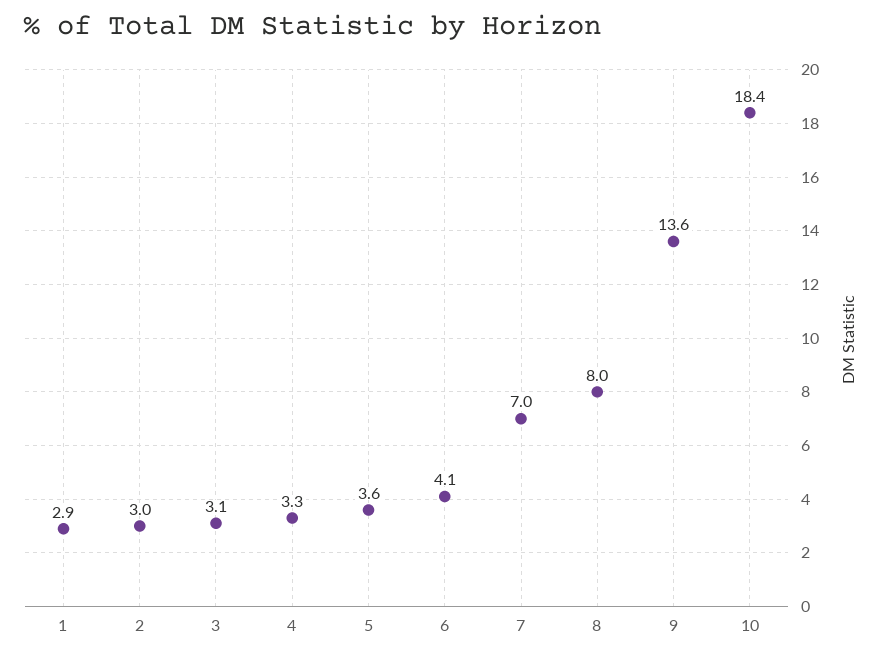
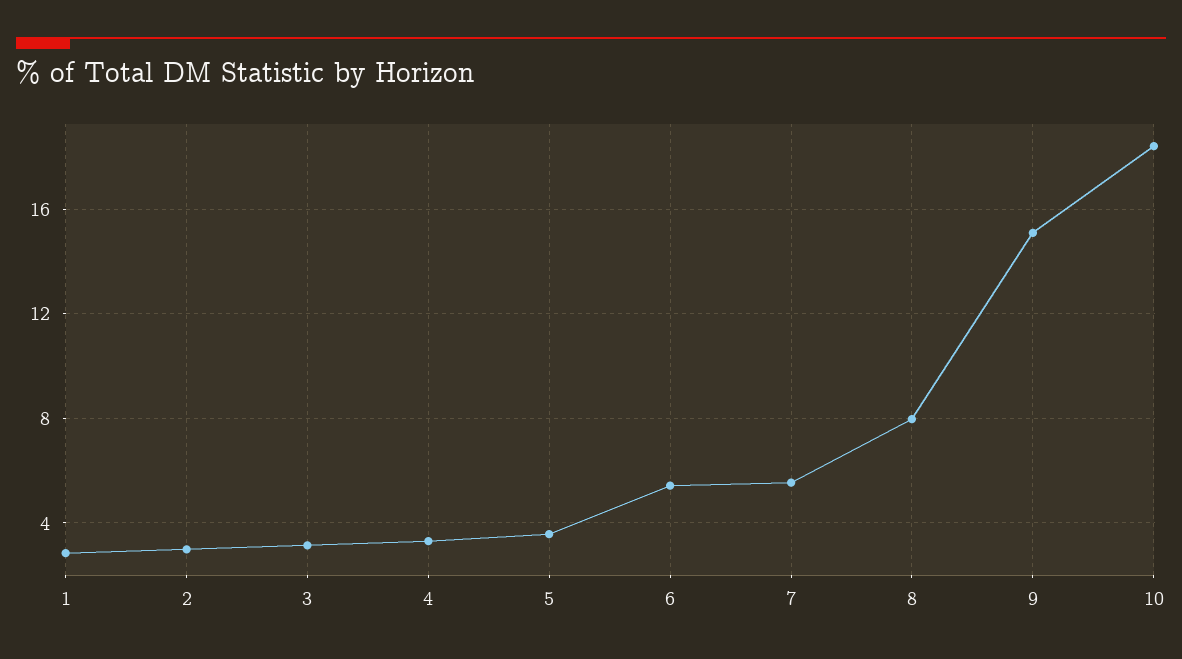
  {
    "1": 2.9,
    "2": 3,
    "3": 3.1,
    "4": 3.3,
    "5": 3.6,
-   "6": 4.1,
+   "6": 5.5,
-   "7": 7,
+   "7": 5.5,
    "8": 8,
-   "9": 13.6,
+   "9": 15,
    "10": 18.4
  }

